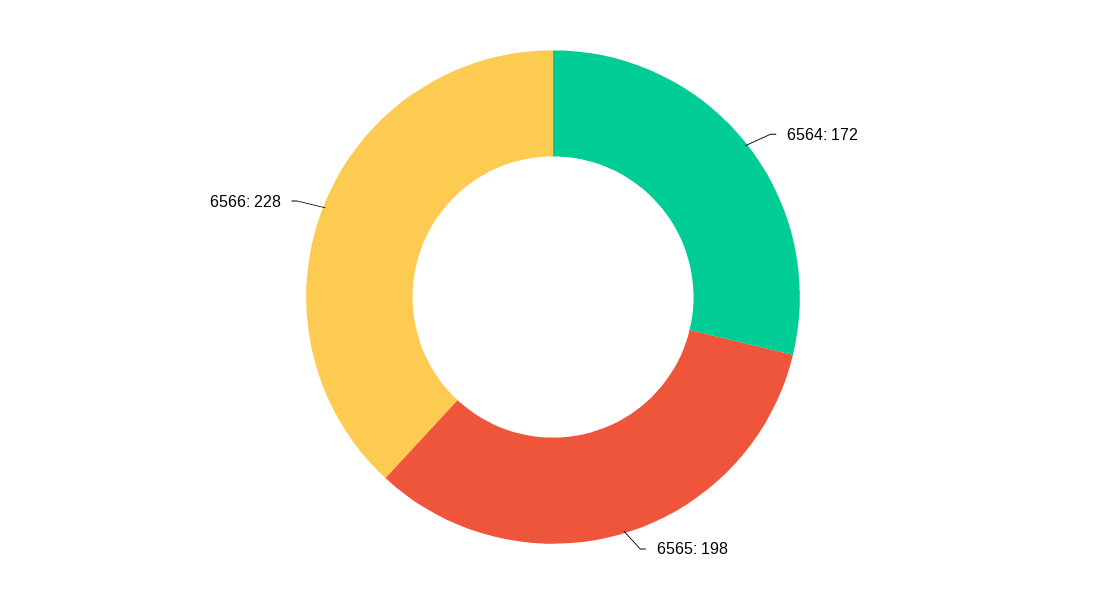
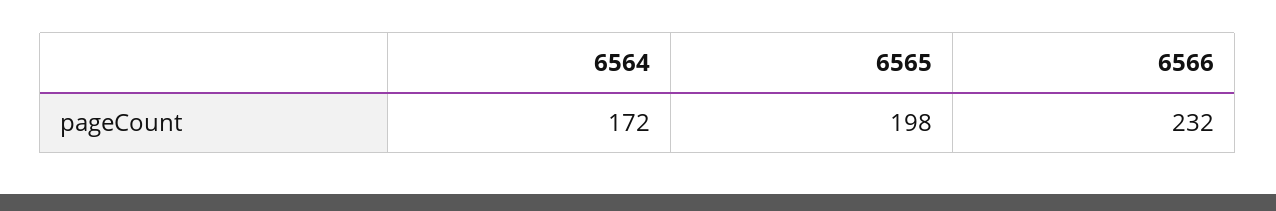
  {
    "6564": 172,
    "6565": 198,
-   "6566": 228
+   "6566": 232
  }

